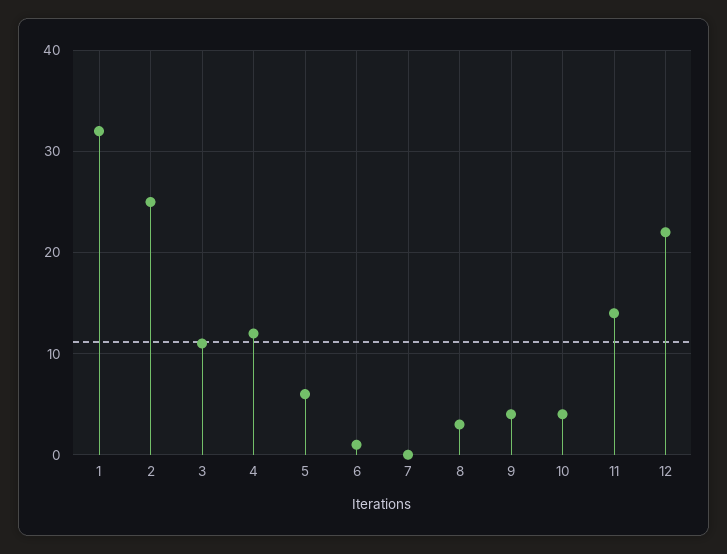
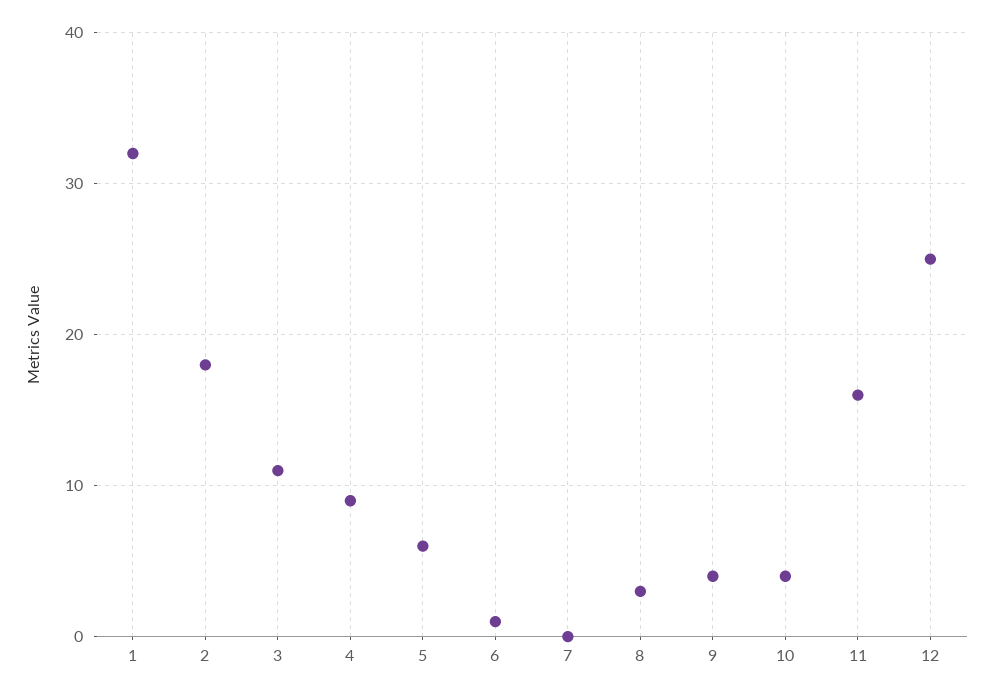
  {
    "1": 32,
-   "2": 25,
+   "2": 18,
    "3": 11,
-   "4": 12,
+   "4": 9,
    "5": 6,
    "6": 1,
    "7": 0,
    "8": 3,
    "9": 4,
    "10": 4,
-   "11": 14,
+   "11": 16,
-   "12": 22
+   "12": 25
  }

